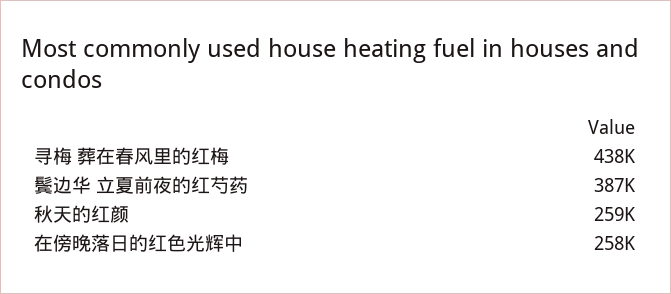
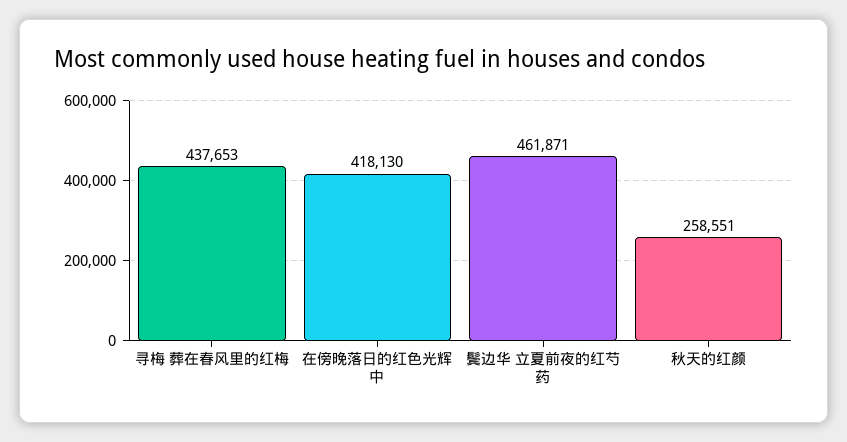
  {
    "寻梅 葬在春风里的红梅": 437653,
-   "鬓边华 立夏前夜的红芍药": 387000,
+   "鬓边华 立夏前夜的红芍药": 461871,
    "秋天的红颜": 258551,
-   "在傍晚落日的红色光辉中": 258000
+   "在傍晚落日的红色光辉中": 418130
  }

